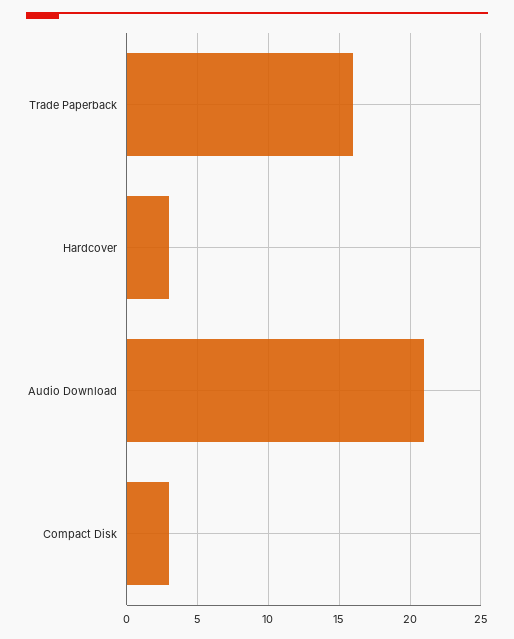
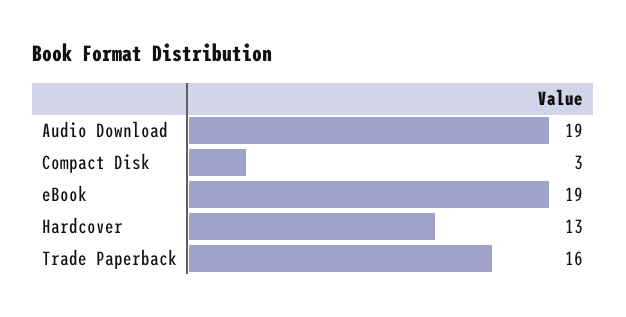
  {
    "Trade Paperback": 16,
-   "Hardcover": 3,
+   "Hardcover": 13,
-   "Audio Download": 21,
+   "Audio Download": 19,
-   "Compact Disk": 3
+   "Compact Disk": 3,
+   "eBook": 19
  }

